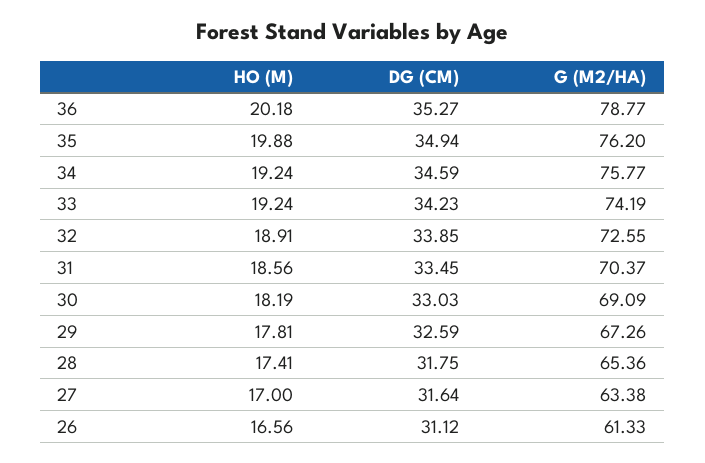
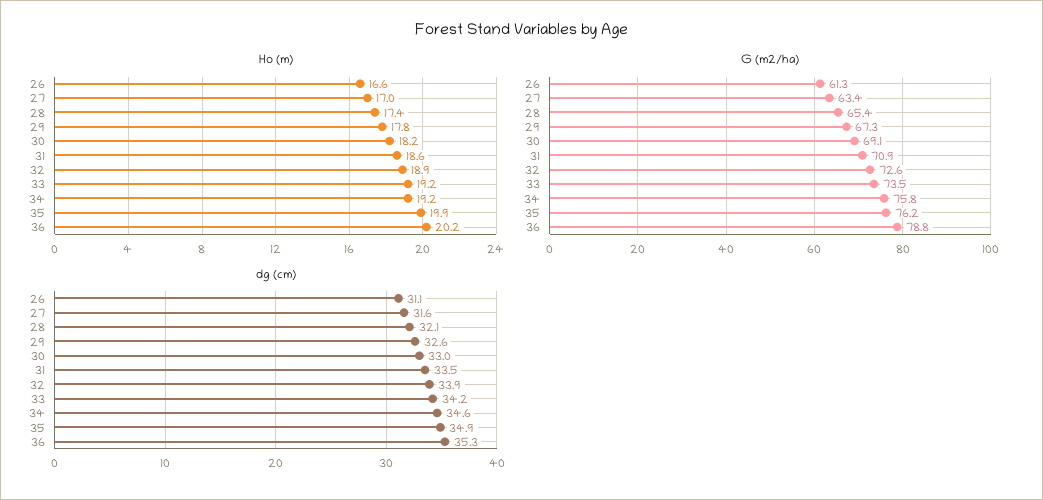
  {
    "HO (M)": {
      "36": 20.18,
      "35": 19.88,
      "34": 19.24,
      "33": 19.24,
      "32": 18.91,
      "31": 18.56,
      "30": 18.19,
      "29": 17.81,
      "28": 17.41,
      "27": 17,
      "26": 16.56
    },
    "DG (CM)": {
      "36": 35.27,
      "35": 34.94,
      "34": 34.59,
      "33": 34.23,
      "32": 33.85,
      "31": 33.45,
      "30": 33.03,
      "29": 32.59,
-     "28": 31.75,
+     "28": 32.1,
      "27": 31.64,
      "26": 31.12
    },
    "G (M2/HA)": {
      "36": 78.77,
      "35": 76.2,
      "34": 75.77,
-     "33": 74.19,
+     "33": 73.5,
      "32": 72.55,
-     "31": 70.37,
+     "31": 70.9,
      "30": 69.09,
      "29": 67.26,
      "28": 65.36,
      "27": 63.38,
      "26": 61.33
    }
  }

